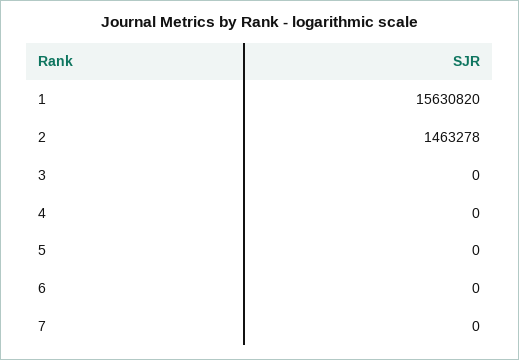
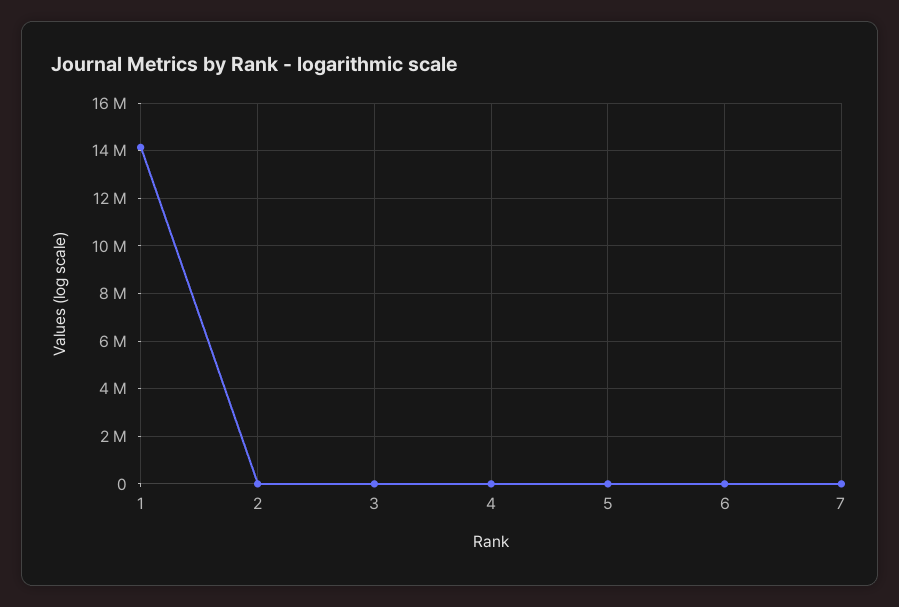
  {
-   "1": 15630820,
+   "1": 14000000,
-   "2": 1463278,
+   "2": 0,
    "3": 0,
    "4": 0,
    "5": 0,
    "6": 0,
    "7": 0
  }

